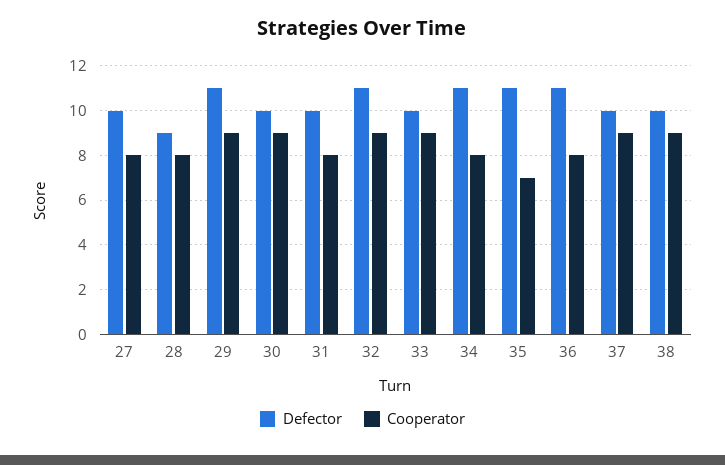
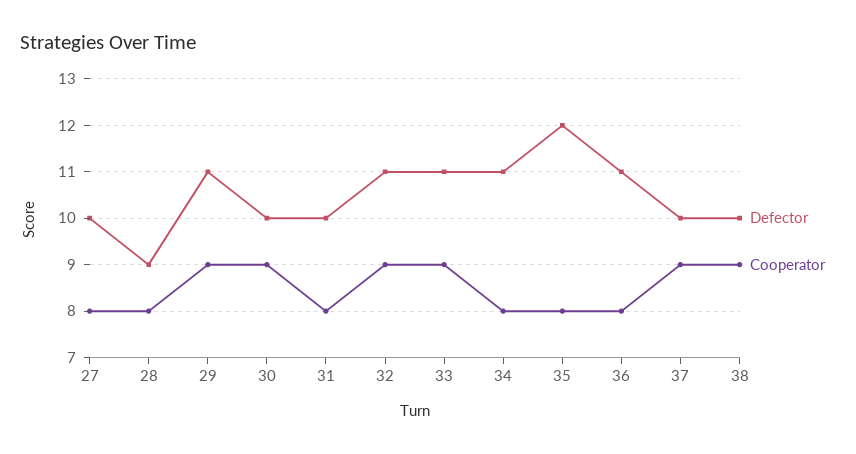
  {
    "Defector": {
      "27": 10,
      "28": 9,
      "29": 11,
      "30": 10,
      "31": 10,
      "32": 11,
-     "33": 10,
+     "33": 11,
      "34": 11,
-     "35": 11,
+     "35": 12,
      "36": 11,
      "37": 10,
      "38": 10
    },
    "Cooperator": {
      "27": 8,
      "28": 8,
      "29": 9,
      "30": 9,
      "31": 8,
      "32": 9,
      "33": 9,
      "34": 8,
-     "35": 7,
+     "35": 8,
      "36": 8,
      "37": 9,
      "38": 9
    }
  }

